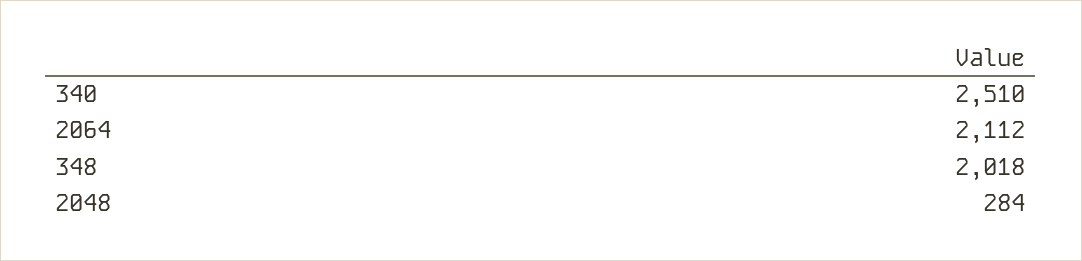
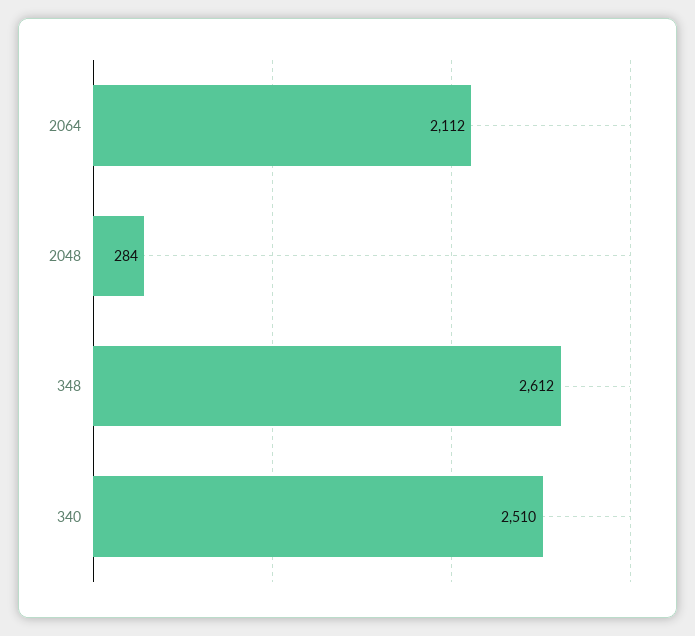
  {
    "340": 2510,
    "2064": 2112,
-   "348": 2018,
+   "348": 2612,
    "2048": 284
  }

